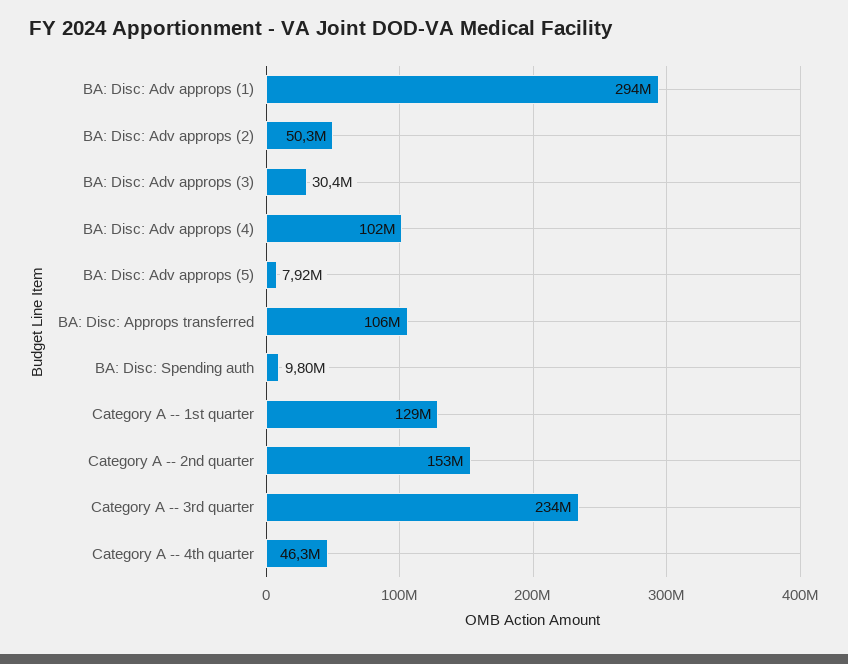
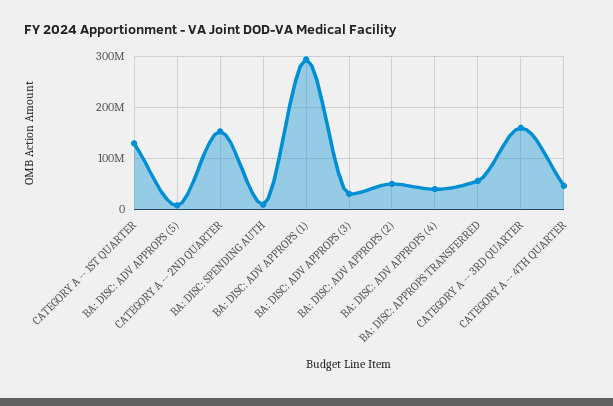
  {
    "BA: Disc: Adv approps (1)": 294000000,
    "BA: Disc: Adv approps (2)": 50300000,
    "BA: Disc: Adv approps (3)": 30400000,
-   "BA: Disc: Adv approps (4)": 102000000,
+   "BA: Disc: Adv approps (4)": 40000000,
    "BA: Disc: Adv approps (5)": 7920000,
-   "BA: Disc: Approps transferred": 106000000,
+   "BA: Disc: Approps transferred": 60000000,
    "BA: Disc: Spending auth": 9800000,
    "Category A -- 1st quarter": 129000000,
    "Category A -- 2nd quarter": 153000000,
-   "Category A -- 3rd quarter": 234000000,
+   "Category A -- 3rd quarter": 160000000,
    "Category A -- 4th quarter": 46300000
  }

